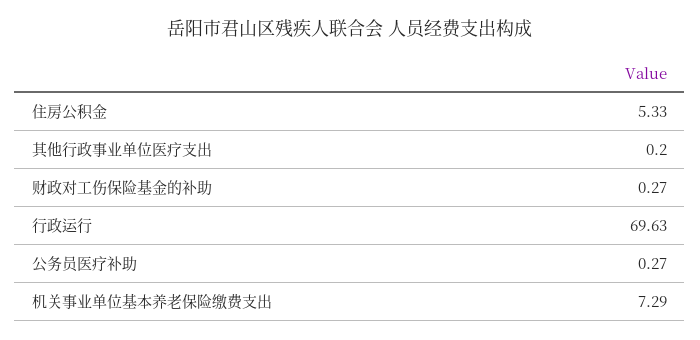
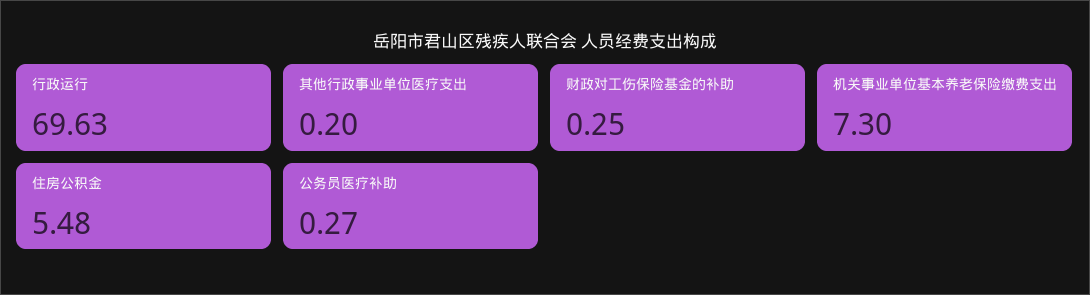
  {
-   "住房公积金": 5.33,
+   "住房公积金": 5.48,
    "其他行政事业单位医疗支出": 0.2,
-   "财政对工伤保险基金的补助": 0.27,
+   "财政对工伤保险基金的补助": 0.25,
    "行政运行": 69.63,
    "公务员医疗补助": 0.27,
-   "机关事业单位基本养老保险缴费支出": 7.29
+   "机关事业单位基本养老保险缴费支出": 7.3
  }

